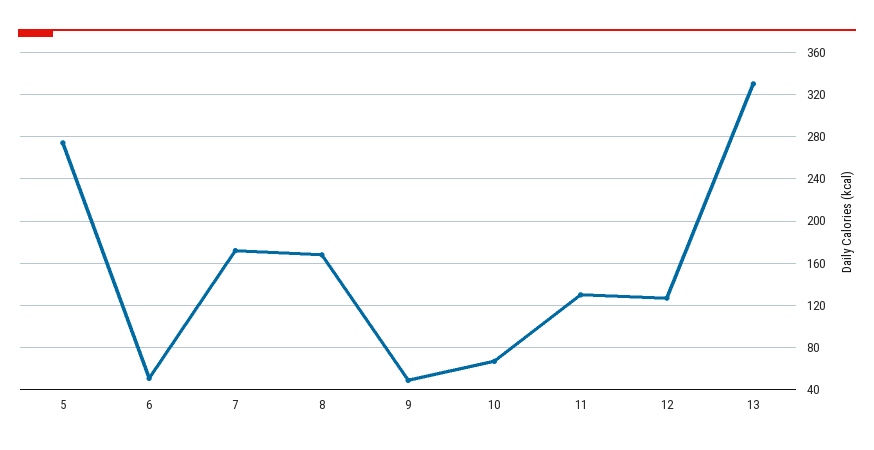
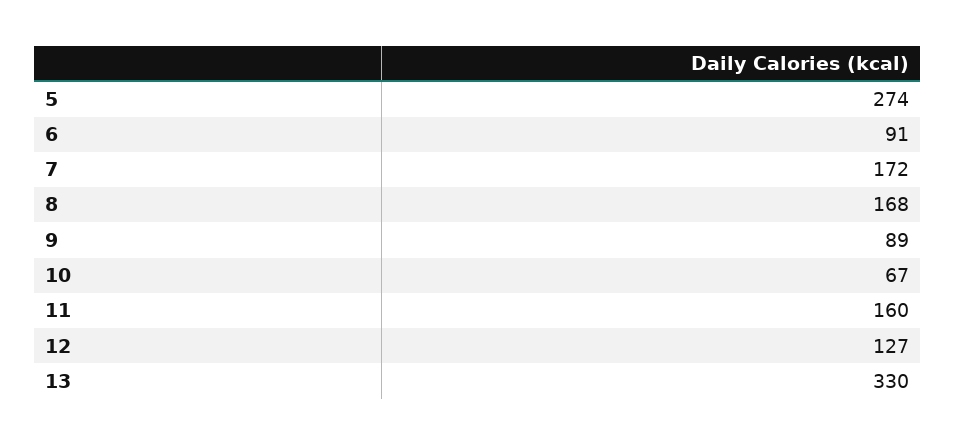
  {
    "5": 274,
-   "6": 50,
+   "6": 91,
    "7": 172,
    "8": 168,
-   "9": 50,
+   "9": 89,
    "10": 67,
-   "11": 130,
+   "11": 160,
    "12": 127,
    "13": 330
  }

